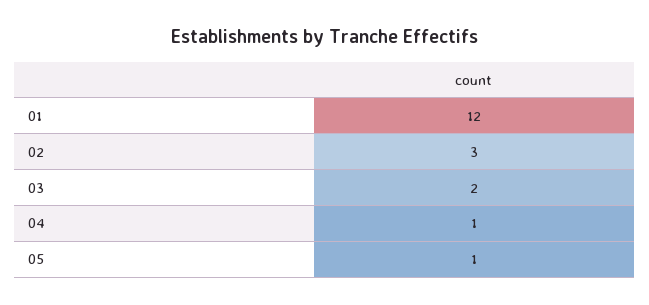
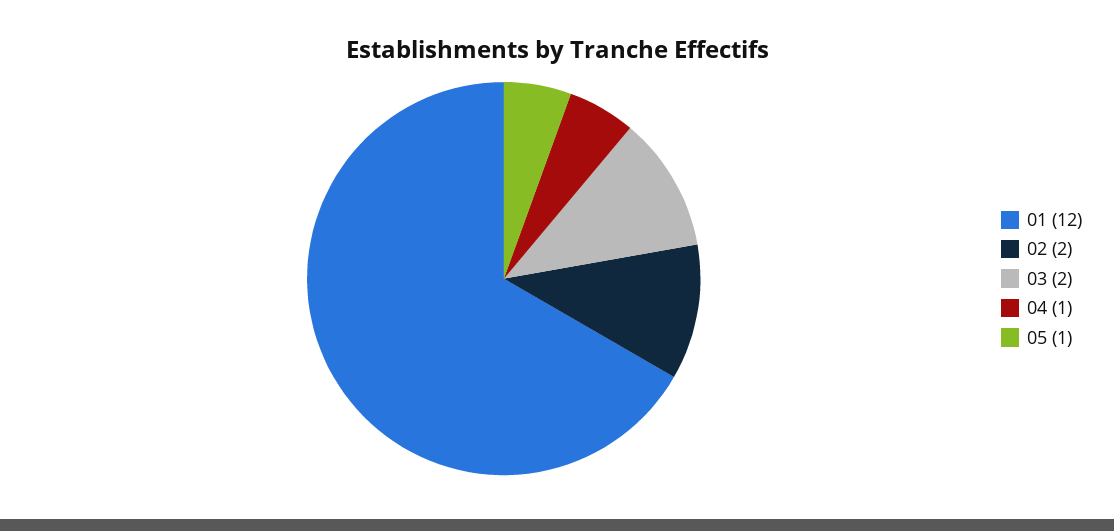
  {
    "01": 12,
-   "02": 3,
+   "02": 2,
    "03": 2,
    "04": 1,
    "05": 1
  }

